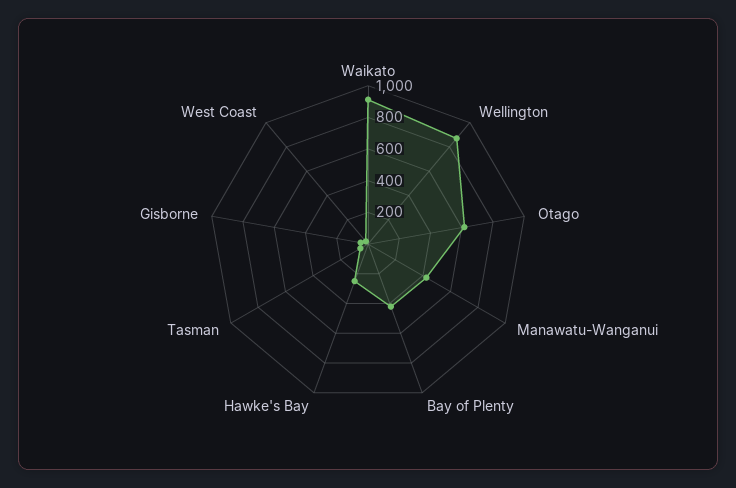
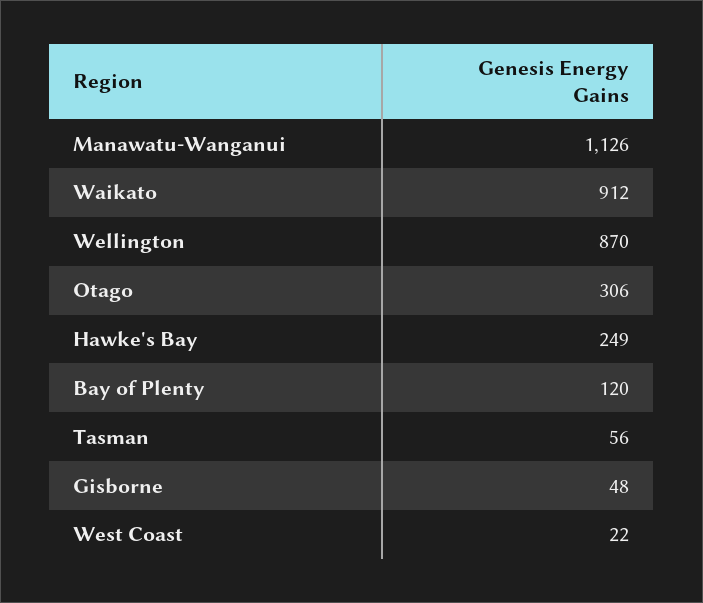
  {
    "Waikato": 912,
    "Wellington": 870,
-   "Otago": 600,
+   "Otago": 306,
-   "Manawatu-Wanganui": 400,
+   "Manawatu-Wanganui": 1126,
-   "Bay of Plenty": 400,
+   "Bay of Plenty": 120,
    "Hawke's Bay": 249,
    "Tasman": 56,
    "Gisborne": 48,
    "West Coast": 22
  }

